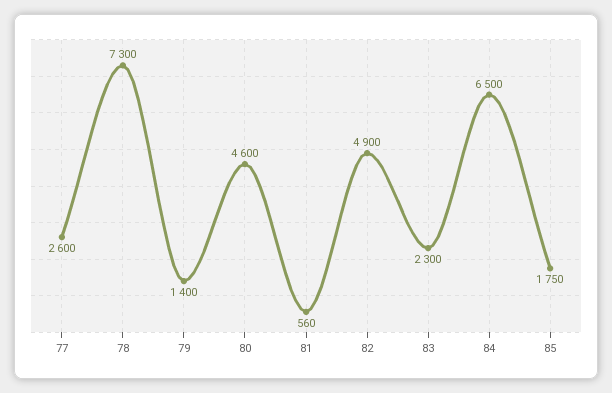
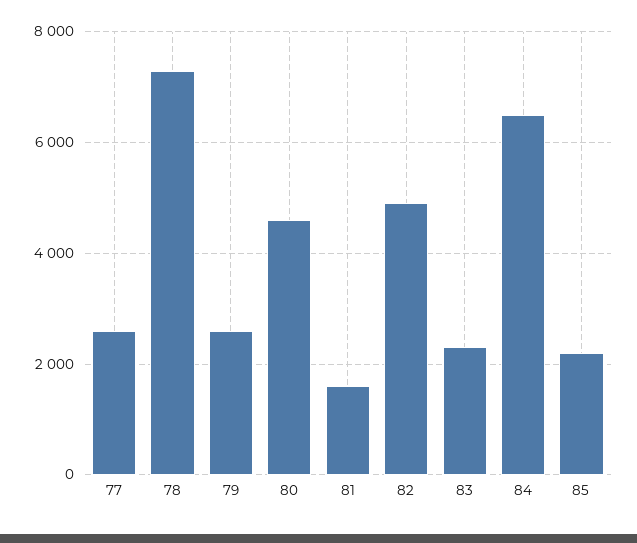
  {
    "77": 2600,
    "78": 7300,
-   "79": 1400,
+   "79": 2600,
    "80": 4600,
-   "81": 560,
+   "81": 1600,
    "82": 4900,
    "83": 2300,
    "84": 6500,
-   "85": 1750
+   "85": 2200
  }

